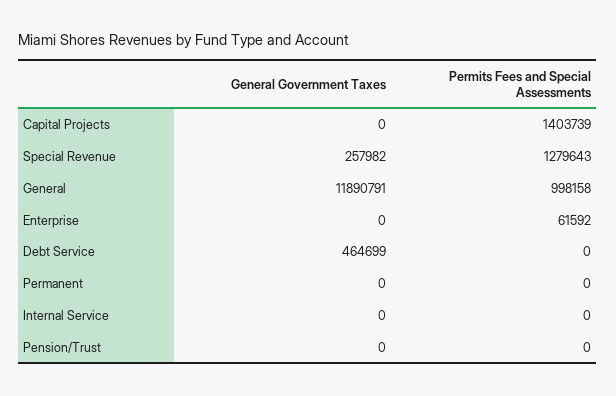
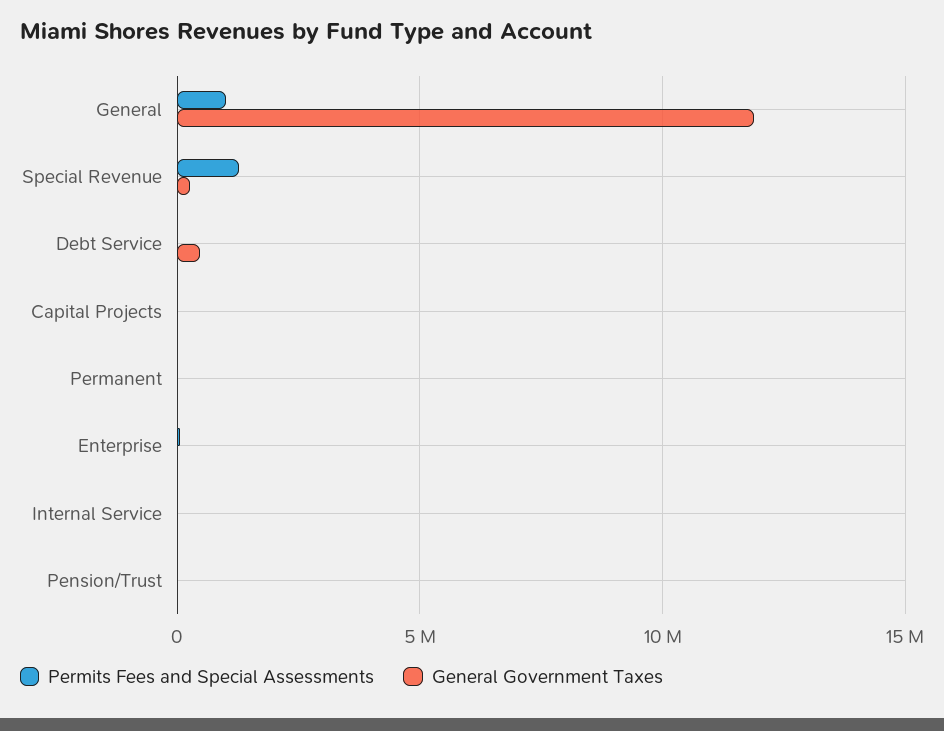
  {
    "General Government Taxes": {
      "Capital Projects": 0,
      "Special Revenue": 257982,
      "General": 11890791,
      "Enterprise": 0,
      "Debt Service": 464699,
      "Permanent": 0,
      "Internal Service": 0,
      "Pension/Trust": 0
    },
    "Permits Fees and Special Assessments": {
-     "Capital Projects": 1403739,
+     "Capital Projects": 0,
      "Special Revenue": 1279643,
      "General": 998158,
      "Enterprise": 61592,
      "Debt Service": 0,
      "Permanent": 0,
      "Internal Service": 0,
      "Pension/Trust": 0
    }
  }

